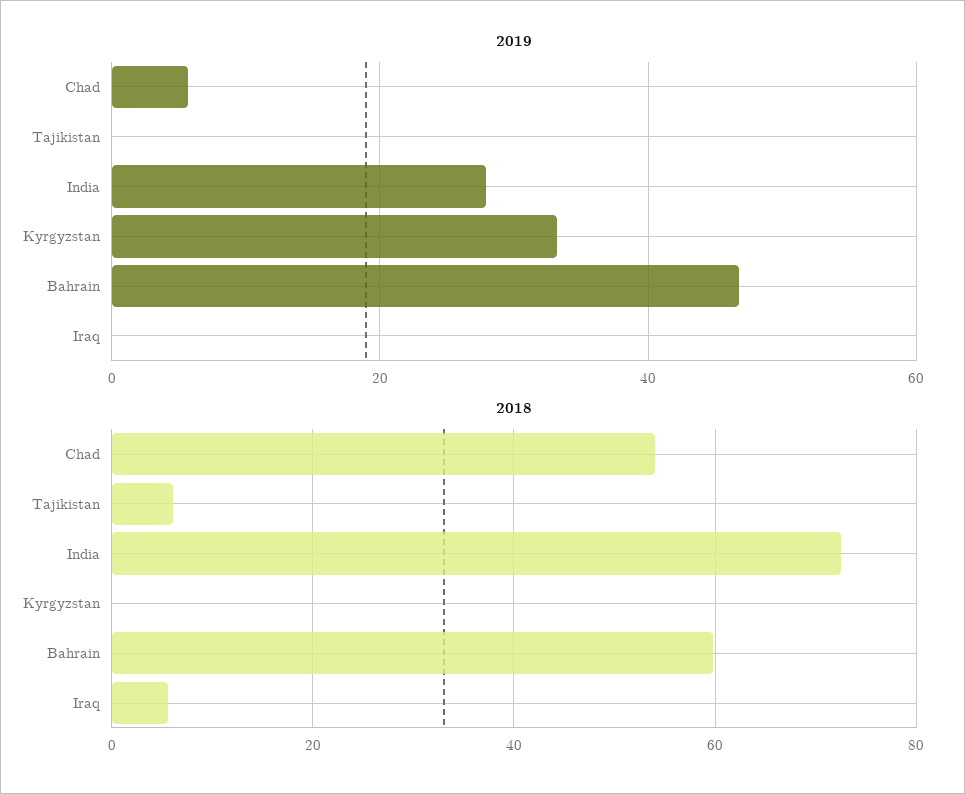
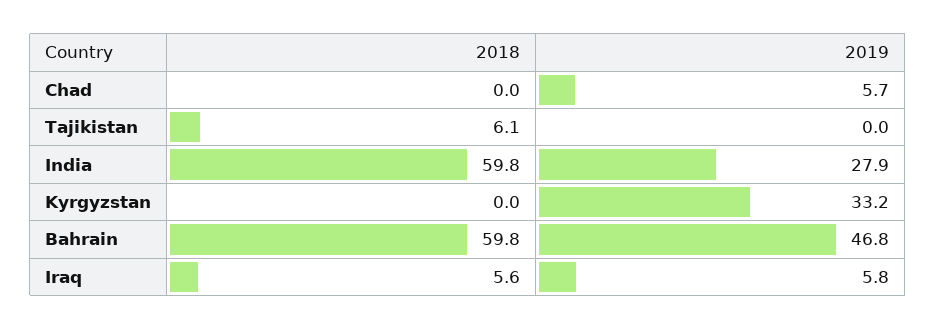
  {
    "2019": {
      "Chad": 5.7,
      "Tajikistan": 0,
      "India": 27.9,
      "Kyrgyzstan": 33.2,
      "Bahrain": 46.8,
-     "Iraq": 0
+     "Iraq": 5.8
    },
    "2018": {
-     "Chad": 54,
+     "Chad": 0,
      "Tajikistan": 6.1,
-     "India": 72,
+     "India": 59.8,
      "Kyrgyzstan": 0,
      "Bahrain": 59.8,
      "Iraq": 5.6
    }
  }

